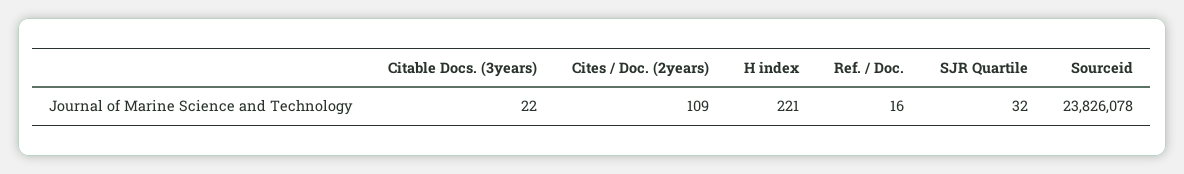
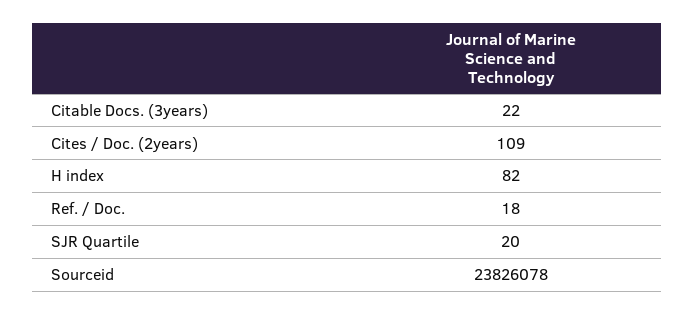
  {
    "Citable Docs. (3years)": 22,
    "Cites / Doc. (2years)": 109,
-   "H index": 221,
+   "H index": 82,
-   "Ref. / Doc.": 16,
+   "Ref. / Doc.": 18,
-   "SJR Quartile": 32,
+   "SJR Quartile": 20,
    "Sourceid": 23826078
  }

